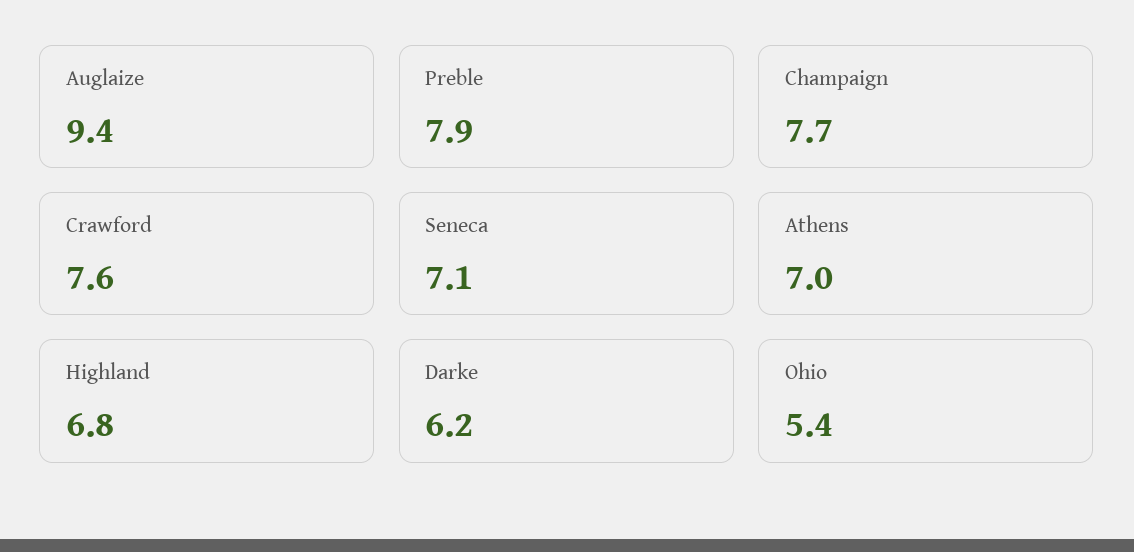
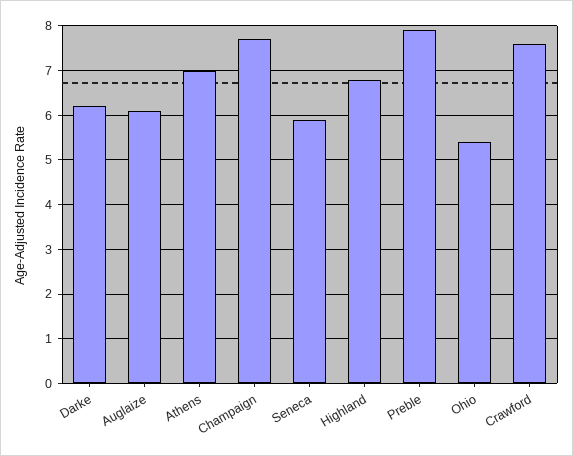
  {
-   "Auglaize": 9.4,
+   "Auglaize": 6,
    "Preble": 7.9,
    "Champaign": 7.7,
    "Crawford": 7.6,
-   "Seneca": 7.1,
+   "Seneca": 6,
    "Athens": 7,
    "Highland": 6.8,
    "Darke": 6.2,
    "Ohio": 5.4
  }

